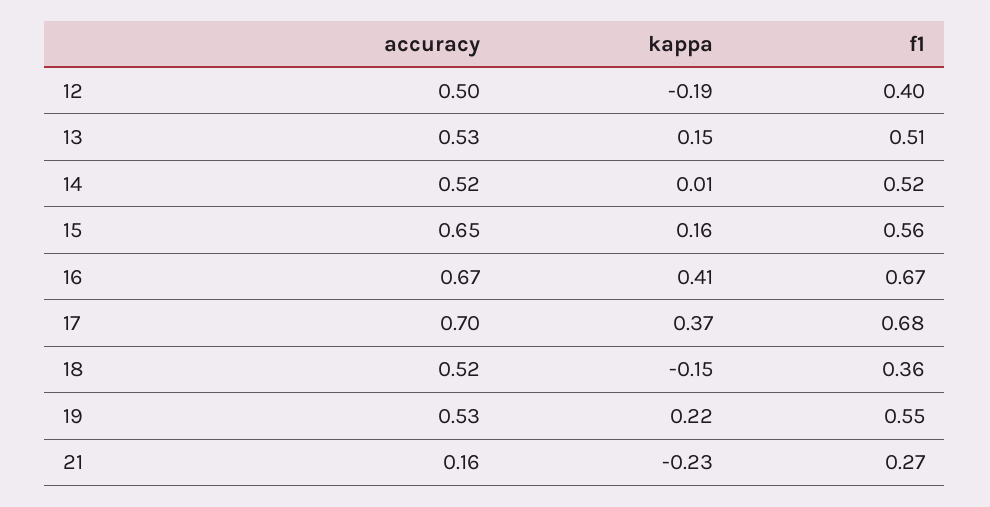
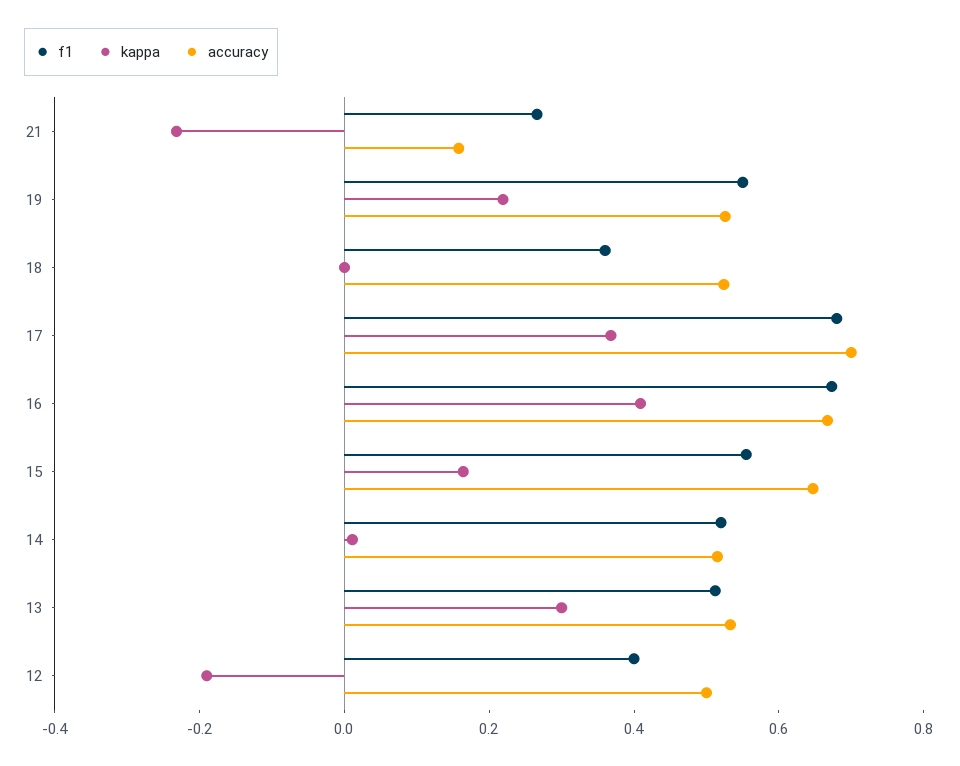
  {
    "accuracy": {
      "12": 0.5,
      "13": 0.53,
      "14": 0.52,
      "15": 0.65,
      "16": 0.67,
      "17": 0.7,
      "18": 0.52,
      "19": 0.53,
      "21": 0.16
    },
    "kappa": {
      "12": -0.19,
-     "13": 0.15,
+     "13": 0.3,
      "14": 0.01,
      "15": 0.16,
      "16": 0.41,
      "17": 0.37,
-     "18": -0.15,
+     "18": 0,
      "19": 0.22,
      "21": -0.23
    },
    "f1": {
      "12": 0.4,
      "13": 0.51,
      "14": 0.52,
      "15": 0.56,
      "16": 0.67,
      "17": 0.68,
      "18": 0.36,
      "19": 0.55,
      "21": 0.27
    }
  }

